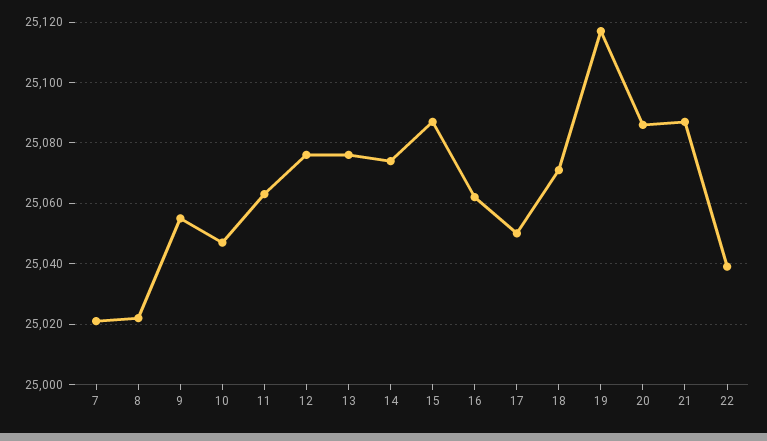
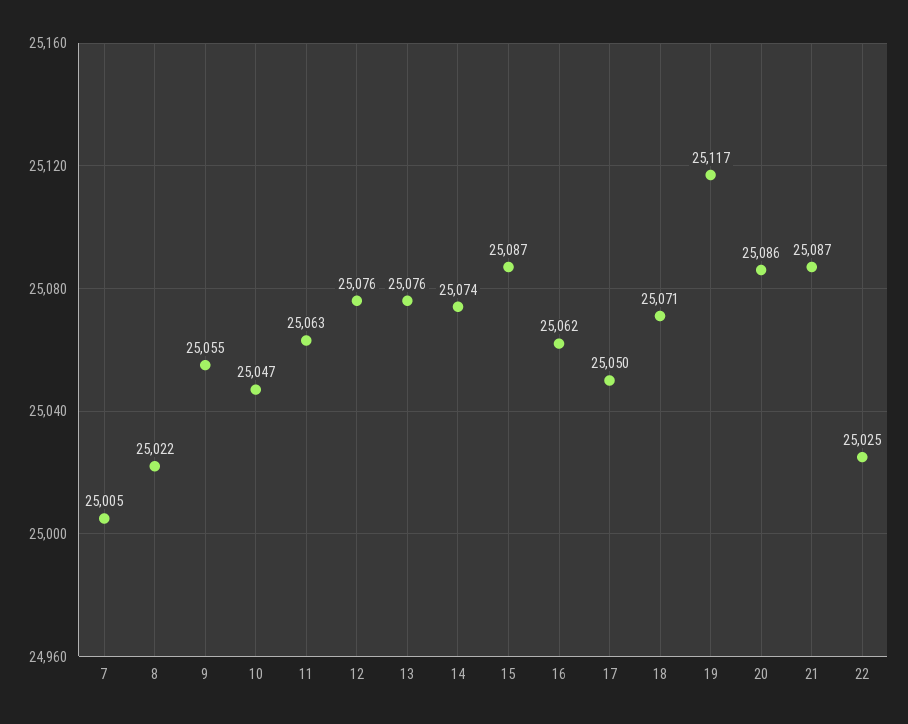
  {
-   "7": 25020,
+   "7": 25005,
    "8": 25022,
    "9": 25055,
    "10": 25047,
    "11": 25063,
    "12": 25076,
    "13": 25076,
    "14": 25074,
    "15": 25087,
    "16": 25062,
    "17": 25050,
    "18": 25071,
    "19": 25117,
    "20": 25086,
    "21": 25087,
-   "22": 25040
+   "22": 25025
  }

